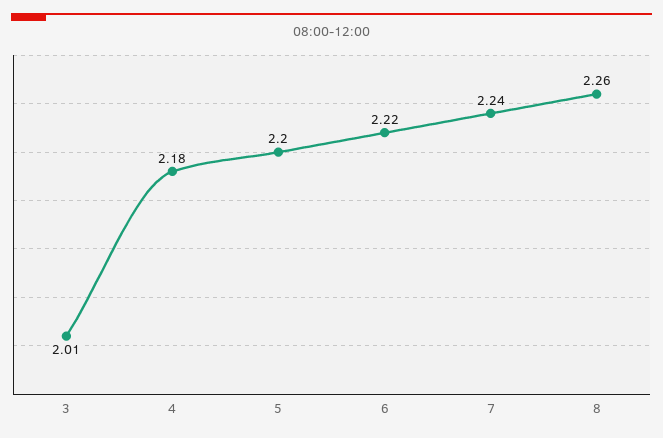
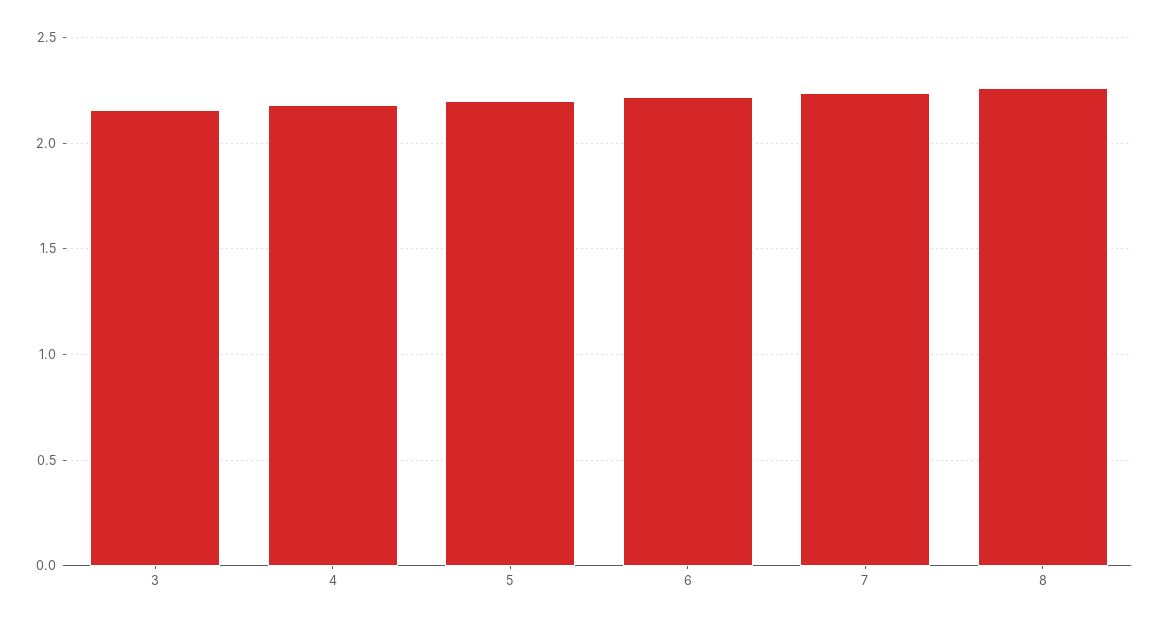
  {
-   "3": 2.01,
+   "3": 2.15,
    "4": 2.18,
    "5": 2.2,
    "6": 2.22,
    "7": 2.24,
    "8": 2.26
  }

